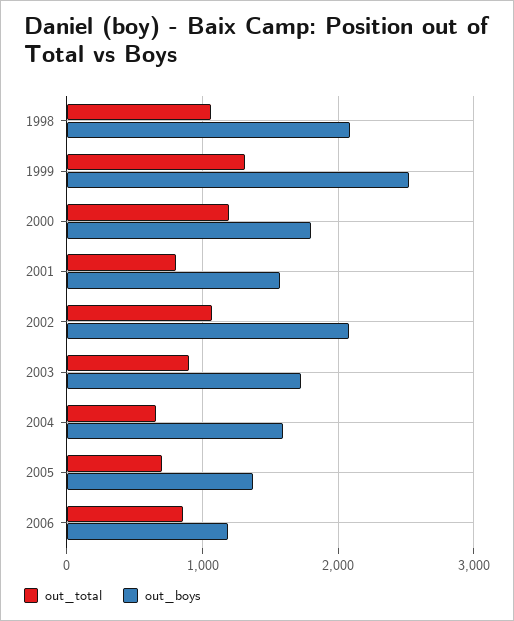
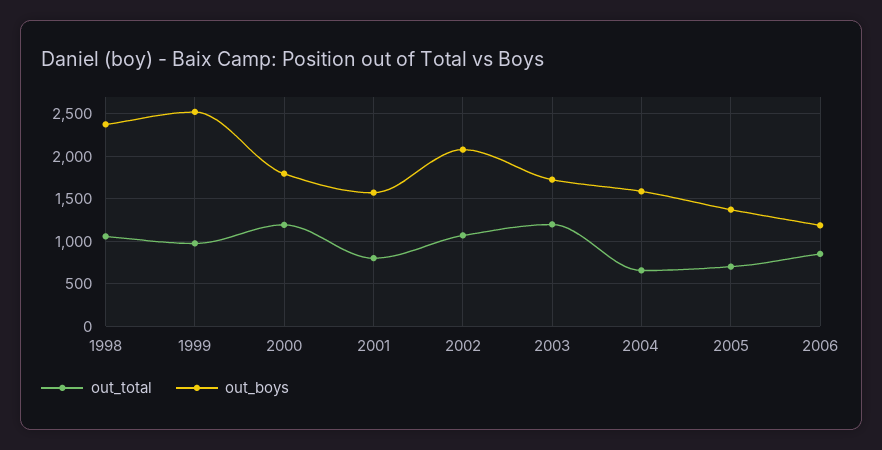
  {
    "out_total": {
      "1998": 1100,
-     "1999": 1300,
+     "1999": 1000,
      "2000": 1200,
      "2001": 800,
      "2002": 1100,
-     "2003": 900,
+     "2003": 1200,
      "2004": 700,
      "2005": 700,
      "2006": 900
    },
    "out_boys": {
-     "1998": 2100,
+     "1998": 2400,
      "1999": 2500,
      "2000": 1800,
      "2001": 1600,
      "2002": 2100,
      "2003": 1700,
      "2004": 1600,
      "2005": 1400,
      "2006": 1200
    }
  }

